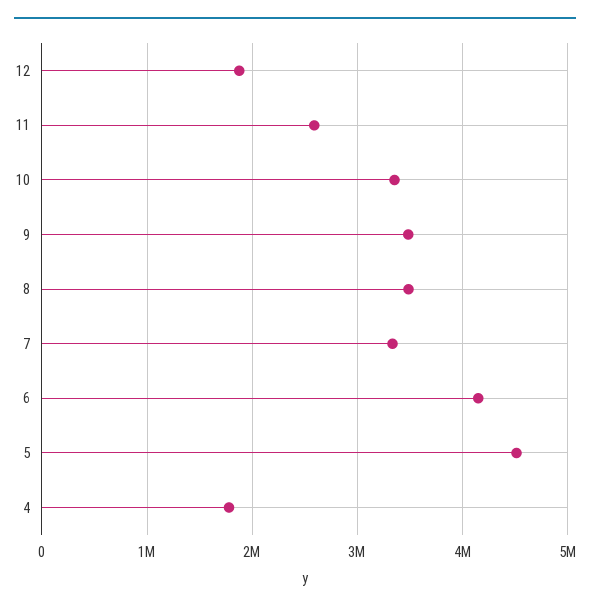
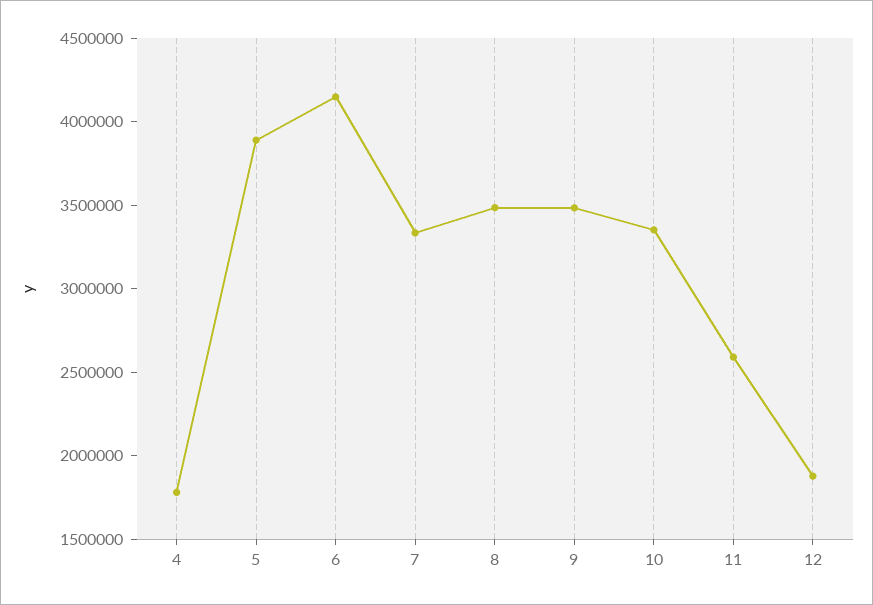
  {
    "12": 1900000,
    "11": 2600000,
    "10": 3400000,
    "9": 3500000,
    "8": 3500000,
    "7": 3300000,
    "6": 4100000,
-   "5": 4500000,
+   "5": 3900000,
    "4": 1800000
  }

